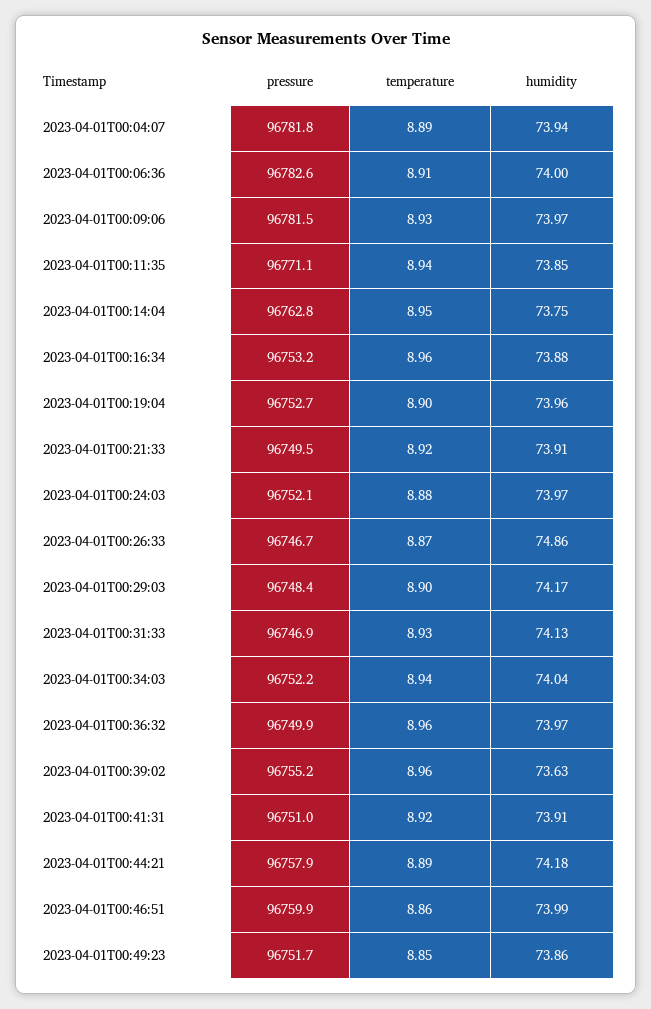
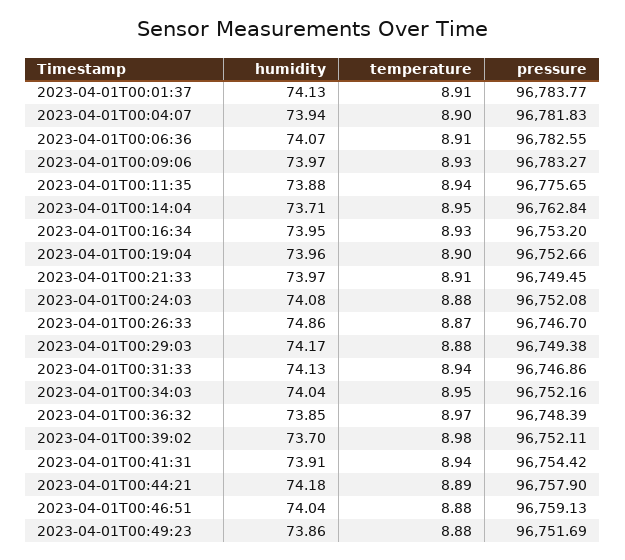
  {
    "pressure": {
      "2023-04-01T00:04:07": 96781.83,
      "2023-04-01T00:06:36": 96782.55,
-     "2023-04-01T00:09:06": 96781.5,
+     "2023-04-01T00:09:06": 96783.27,
-     "2023-04-01T00:11:35": 96771.1,
+     "2023-04-01T00:11:35": 96775.65,
      "2023-04-01T00:14:04": 96762.84,
      "2023-04-01T00:16:34": 96753.2,
      "2023-04-01T00:19:04": 96752.66,
      "2023-04-01T00:21:33": 96749.45,
      "2023-04-01T00:24:03": 96752.08,
      "2023-04-01T00:26:33": 96746.7,
-     "2023-04-01T00:29:03": 96748.4,
+     "2023-04-01T00:29:03": 96749.38,
      "2023-04-01T00:31:33": 96746.86,
      "2023-04-01T00:34:03": 96752.16,
-     "2023-04-01T00:36:32": 96749.9,
+     "2023-04-01T00:36:32": 96748.39,
-     "2023-04-01T00:39:02": 96755.2,
+     "2023-04-01T00:39:02": 96752.11,
-     "2023-04-01T00:41:31": 96751,
+     "2023-04-01T00:41:31": 96754.42,
      "2023-04-01T00:44:21": 96757.9,
-     "2023-04-01T00:46:51": 96759.9,
+     "2023-04-01T00:46:51": 96759.13,
-     "2023-04-01T00:49:23": 96751.69
+     "2023-04-01T00:49:23": 96751.69,
+     "2023-04-01T00:01:37": 96783.77
    },
    "temperature": {
-     "2023-04-01T00:04:07": 8.89,
+     "2023-04-01T00:04:07": 8.9,
      "2023-04-01T00:06:36": 8.91,
      "2023-04-01T00:09:06": 8.93,
      "2023-04-01T00:11:35": 8.94,
      "2023-04-01T00:14:04": 8.95,
-     "2023-04-01T00:16:34": 8.96,
+     "2023-04-01T00:16:34": 8.93,
      "2023-04-01T00:19:04": 8.9,
-     "2023-04-01T00:21:33": 8.92,
+     "2023-04-01T00:21:33": 8.91,
      "2023-04-01T00:24:03": 8.88,
      "2023-04-01T00:26:33": 8.87,
-     "2023-04-01T00:29:03": 8.9,
+     "2023-04-01T00:29:03": 8.88,
-     "2023-04-01T00:31:33": 8.93,
+     "2023-04-01T00:31:33": 8.94,
-     "2023-04-01T00:34:03": 8.94,
+     "2023-04-01T00:34:03": 8.95,
-     "2023-04-01T00:36:32": 8.96,
+     "2023-04-01T00:36:32": 8.97,
-     "2023-04-01T00:39:02": 8.96,
+     "2023-04-01T00:39:02": 8.98,
-     "2023-04-01T00:41:31": 8.92,
+     "2023-04-01T00:41:31": 8.94,
      "2023-04-01T00:44:21": 8.89,
-     "2023-04-01T00:46:51": 8.86,
+     "2023-04-01T00:46:51": 8.88,
-     "2023-04-01T00:49:23": 8.85
+     "2023-04-01T00:49:23": 8.88,
+     "2023-04-01T00:01:37": 8.91
    },
    "humidity": {
      "2023-04-01T00:04:07": 73.94,
-     "2023-04-01T00:06:36": 74,
+     "2023-04-01T00:06:36": 74.07,
      "2023-04-01T00:09:06": 73.97,
-     "2023-04-01T00:11:35": 73.85,
+     "2023-04-01T00:11:35": 73.88,
-     "2023-04-01T00:14:04": 73.75,
+     "2023-04-01T00:14:04": 73.71,
-     "2023-04-01T00:16:34": 73.88,
+     "2023-04-01T00:16:34": 73.95,
      "2023-04-01T00:19:04": 73.96,
-     "2023-04-01T00:21:33": 73.91,
+     "2023-04-01T00:21:33": 73.97,
-     "2023-04-01T00:24:03": 73.97,
+     "2023-04-01T00:24:03": 74.08,
      "2023-04-01T00:26:33": 74.86,
      "2023-04-01T00:29:03": 74.17,
      "2023-04-01T00:31:33": 74.13,
      "2023-04-01T00:34:03": 74.04,
-     "2023-04-01T00:36:32": 73.97,
+     "2023-04-01T00:36:32": 73.85,
-     "2023-04-01T00:39:02": 73.63,
+     "2023-04-01T00:39:02": 73.7,
      "2023-04-01T00:41:31": 73.91,
      "2023-04-01T00:44:21": 74.18,
-     "2023-04-01T00:46:51": 73.99,
+     "2023-04-01T00:46:51": 74.04,
-     "2023-04-01T00:49:23": 73.86
+     "2023-04-01T00:49:23": 73.86,
+     "2023-04-01T00:01:37": 74.13
    }
  }

